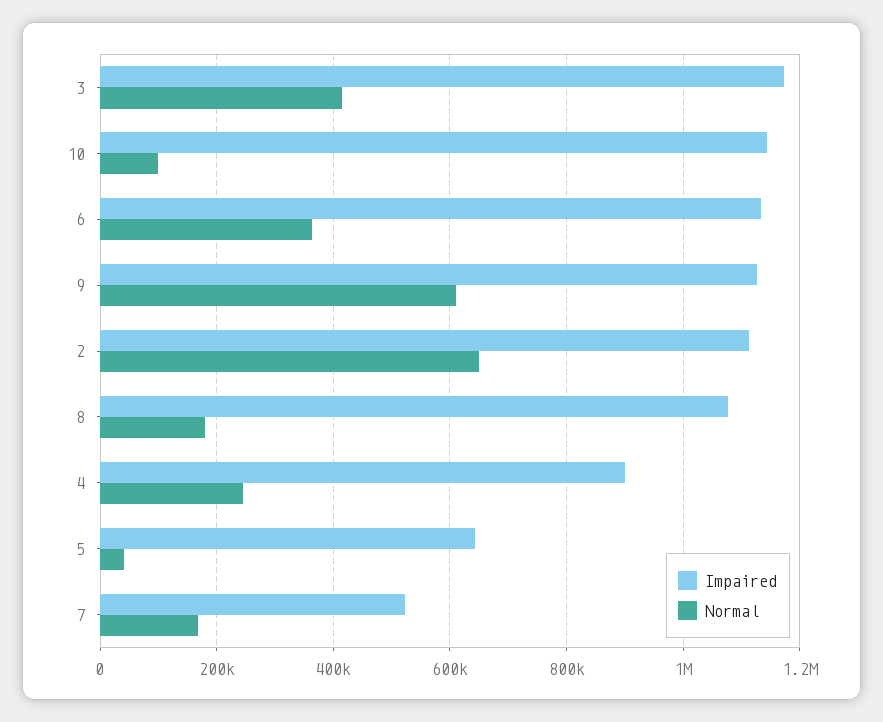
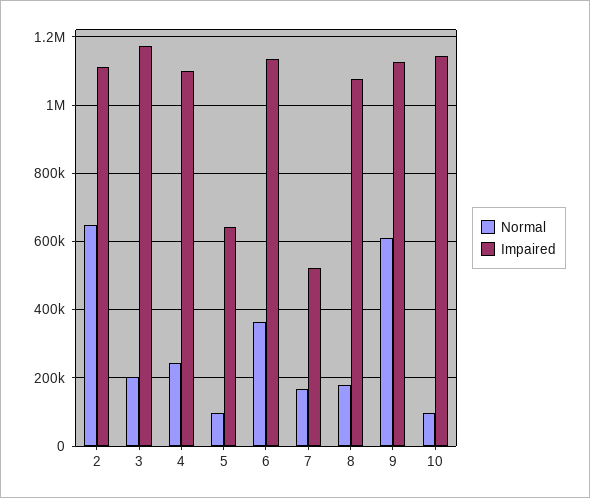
  {
    "Impaired": {
      "3": 1180000,
      "10": 1140000,
      "6": 1140000,
      "9": 1120000,
      "2": 1120000,
      "8": 1080000,
-     "4": 900000,
+     "4": 1100000,
      "5": 640000,
      "7": 520000
    },
    "Normal": {
-     "3": 420000,
+     "3": 200000,
      "10": 100000,
      "6": 360000,
      "9": 620000,
      "2": 640000,
      "8": 180000,
      "4": 240000,
-     "5": 40000,
+     "5": 100000,
      "7": 160000
    }
  }

